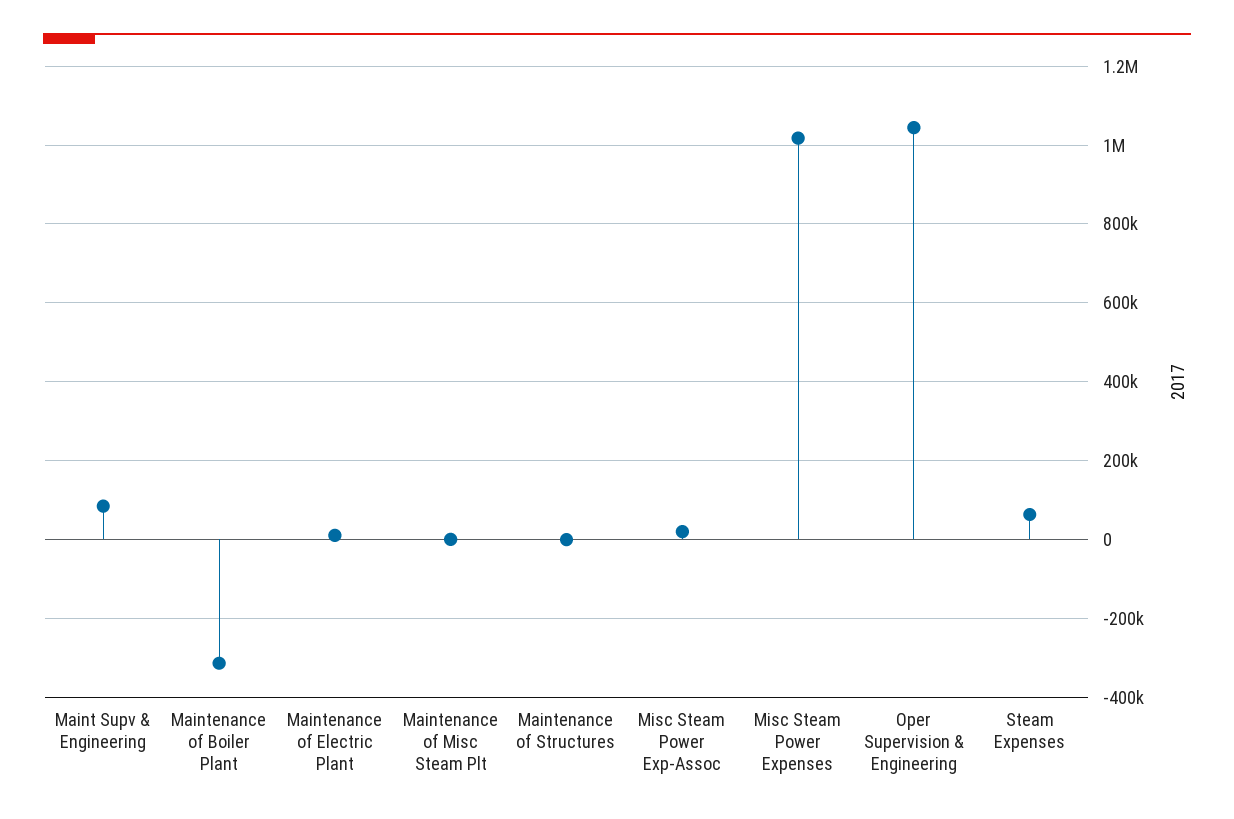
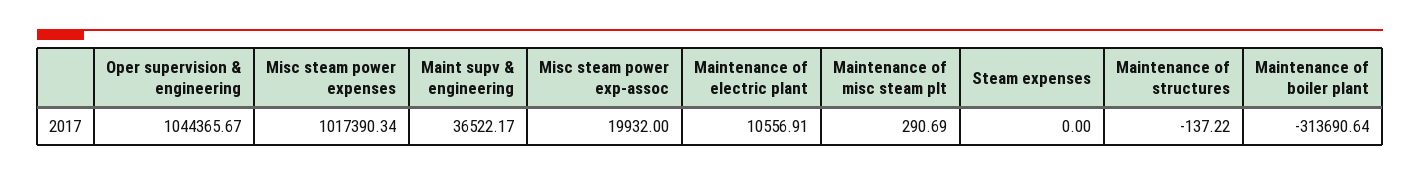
  {
-   "Maint Supv & Engineering": 80000,
+   "Maint Supv & Engineering": 36522.17,
    "Maintenance of Boiler Plant": -313690.64,
    "Maintenance of Electric Plant": 10556.91,
    "Maintenance of Misc Steam Plt": 290.69,
    "Maintenance of Structures": -137.22,
    "Misc Steam Power Exp-Assoc": 19932,
    "Misc Steam Power Expenses": 1017390.34,
    "Oper Supervision & Engineering": 1044365.67,
-   "Steam Expenses": 60000
+   "Steam Expenses": 0
  }

